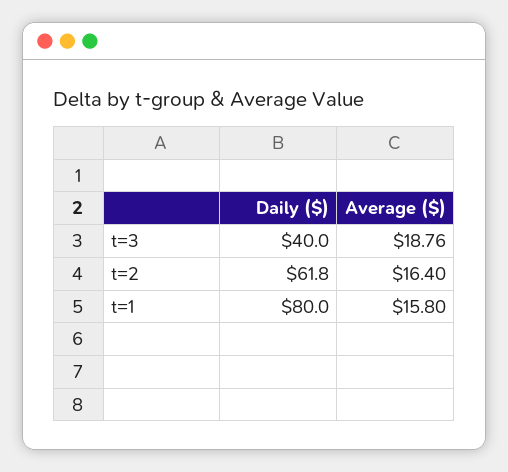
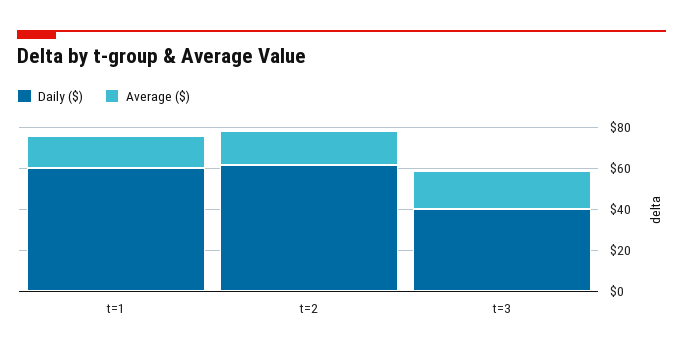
  {
    "Daily ($)": {
      "t=3": 40,
      "t=2": 61.8,
-     "t=1": 80
+     "t=1": 60
    },
    "Average ($)": {
      "t=3": 18.76,
      "t=2": 16.4,
      "t=1": 15.8
    }
  }

